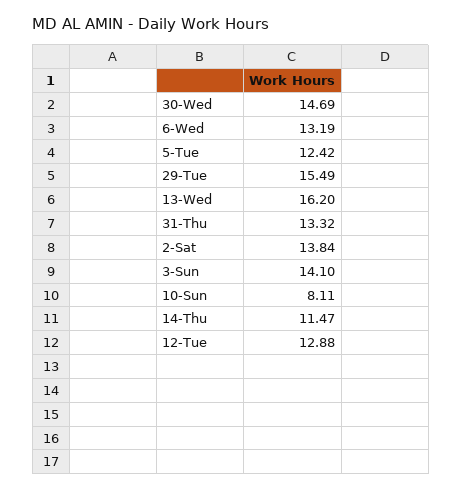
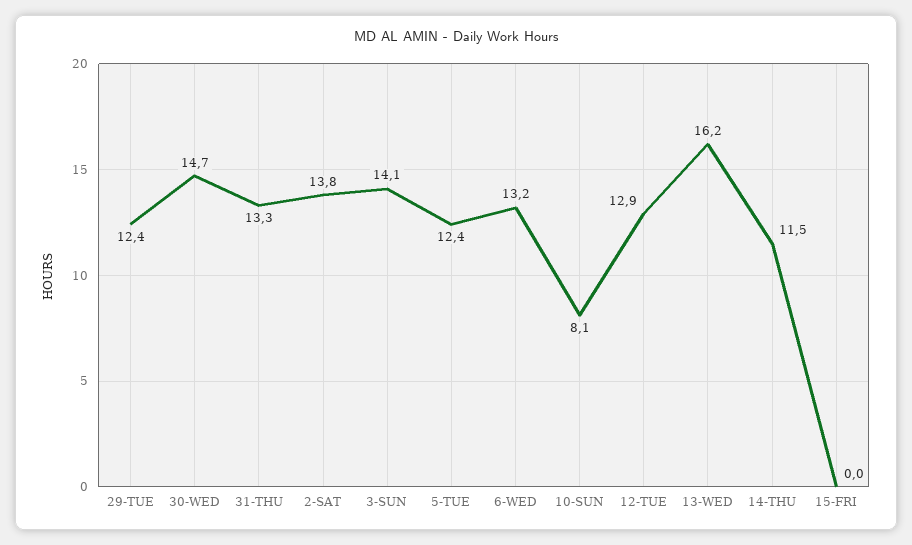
  {
    "30-Wed": 14.69,
    "6-Wed": 13.19,
    "5-Tue": 12.42,
-   "29-Tue": 15.49,
+   "29-Tue": 12.4,
    "13-Wed": 16.2,
    "31-Thu": 13.32,
    "2-Sat": 13.84,
    "3-Sun": 14.1,
    "10-Sun": 8.11,
    "14-Thu": 11.47,
-   "12-Tue": 12.88
+   "12-Tue": 12.88,
+   "15-FRI": 0
  }

